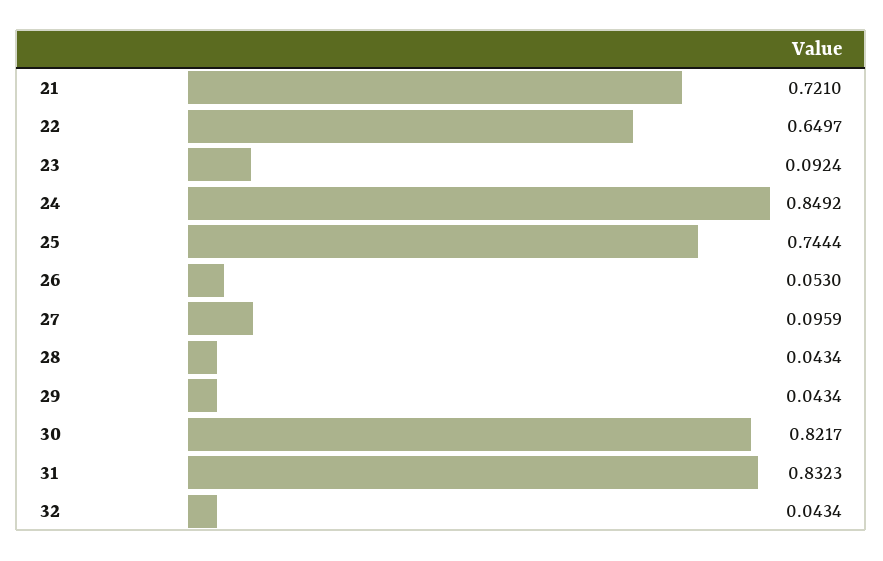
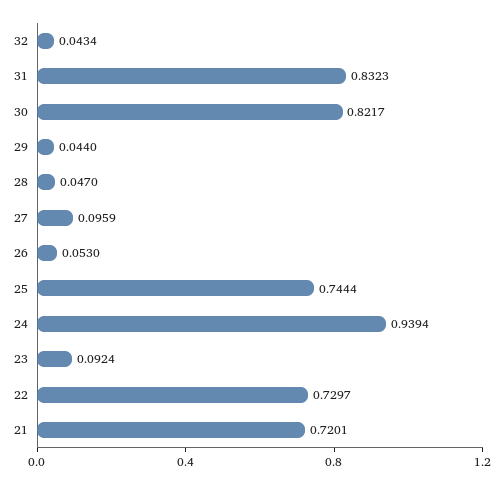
  {
-   "21": 0.721,
+   "21": 0.7201,
-   "22": 0.6497,
+   "22": 0.7297,
    "23": 0.0924,
-   "24": 0.8492,
+   "24": 0.9394,
    "25": 0.7444,
    "26": 0.053,
    "27": 0.0959,
-   "28": 0.0434,
+   "28": 0.047,
-   "29": 0.0434,
+   "29": 0.044,
    "30": 0.8217,
    "31": 0.8323,
    "32": 0.0434
  }

